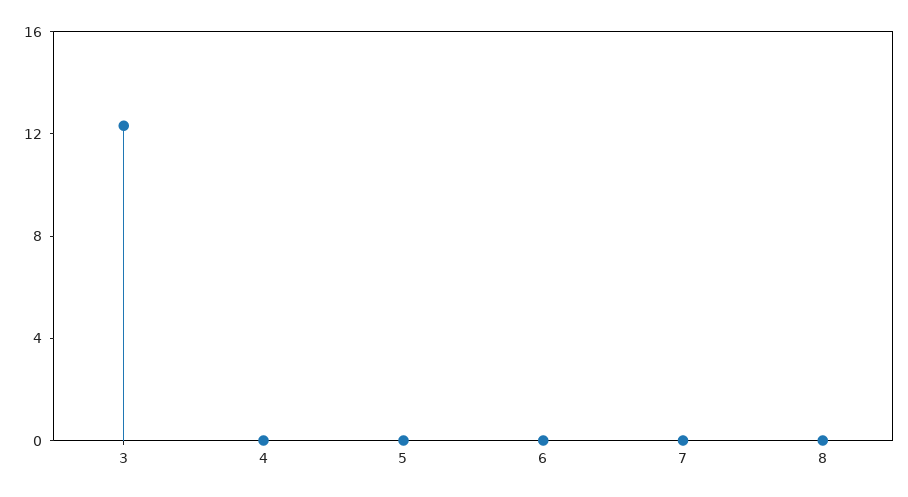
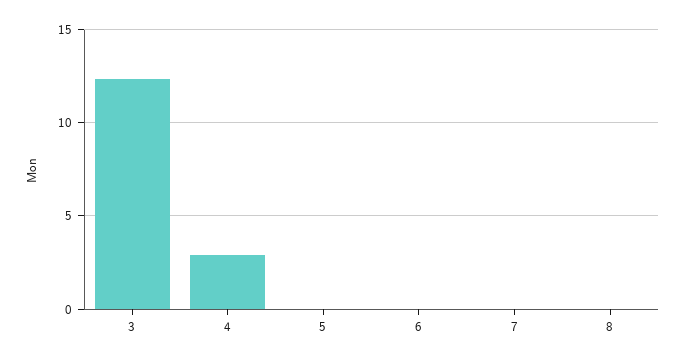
  {
    "3": 12.5,
-   "4": 0,
+   "4": 3,
    "5": 0,
    "6": 0,
    "7": 0,
    "8": 0
  }

